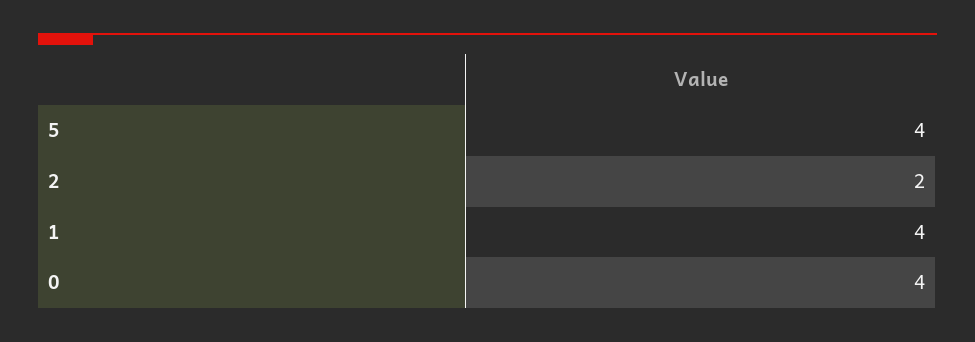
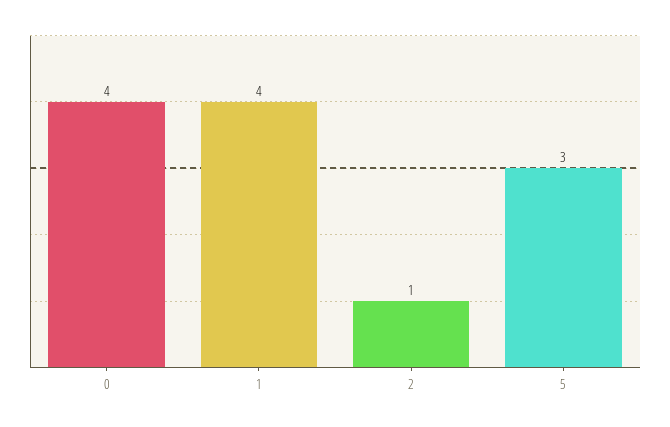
  {
-   "5": 4,
+   "5": 3,
-   "2": 2,
+   "2": 1,
    "1": 4,
    "0": 4
  }

